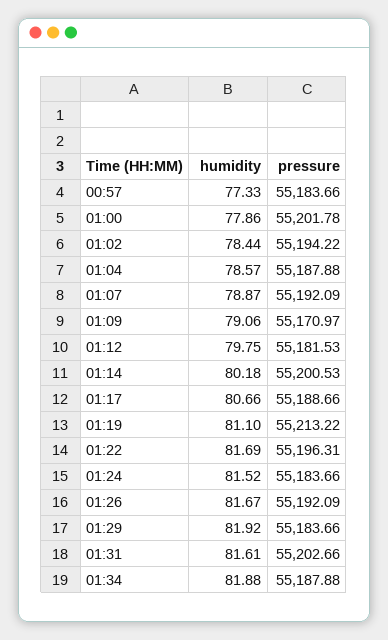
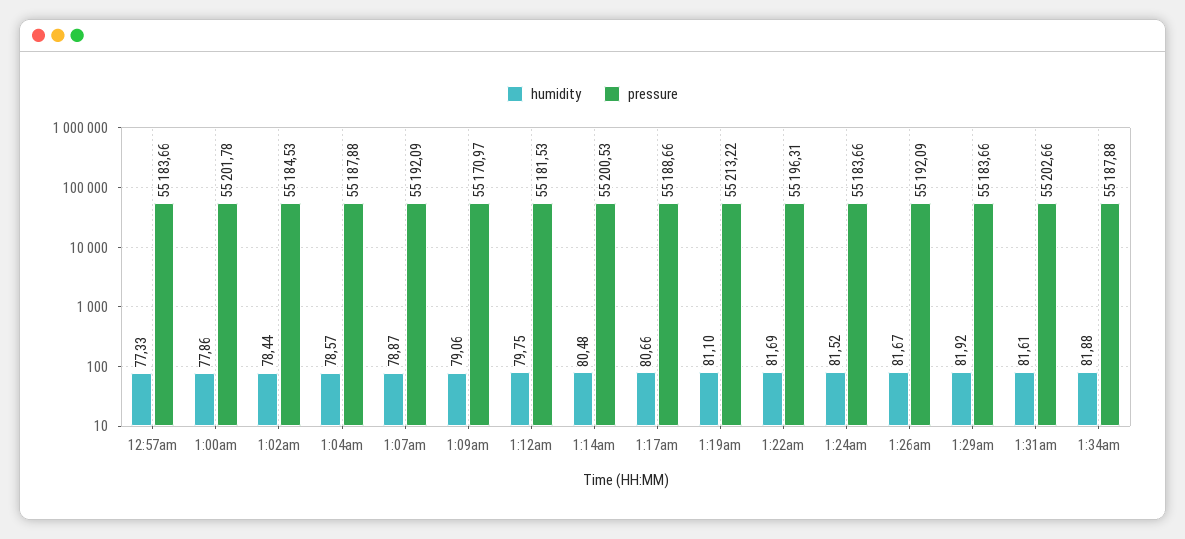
  {
    "humidity": {
      "00:57": 77.33,
      "01:00": 77.86,
      "01:02": 78.44,
      "01:04": 78.57,
      "01:07": 78.87,
      "01:09": 79.06,
      "01:12": 79.75,
-     "01:14": 80.18,
+     "01:14": 80.48,
      "01:17": 80.66,
      "01:19": 81.1,
      "01:22": 81.69,
      "01:24": 81.52,
      "01:26": 81.67,
      "01:29": 81.92,
      "01:31": 81.61,
      "01:34": 81.88
    },
    "pressure": {
      "00:57": 55183.66,
      "01:00": 55201.78,
-     "01:02": 55194.22,
+     "01:02": 55184.53,
      "01:04": 55187.88,
      "01:07": 55192.09,
      "01:09": 55170.97,
      "01:12": 55181.53,
      "01:14": 55200.53,
      "01:17": 55188.66,
      "01:19": 55213.22,
      "01:22": 55196.31,
      "01:24": 55183.66,
      "01:26": 55192.09,
      "01:29": 55183.66,
      "01:31": 55202.66,
      "01:34": 55187.88
    }
  }

